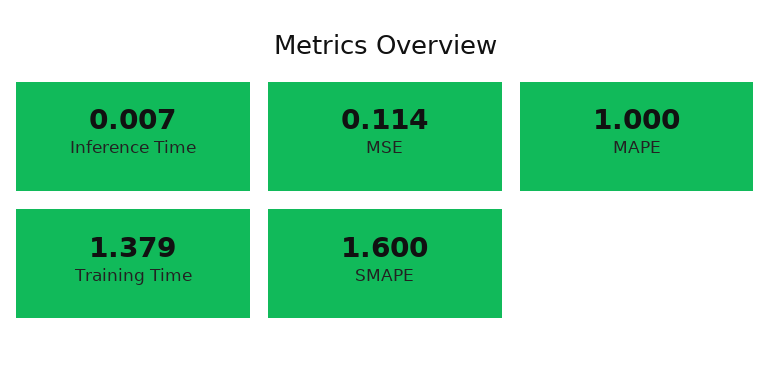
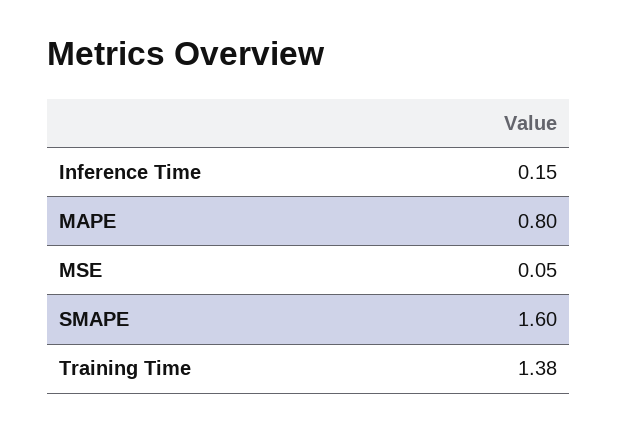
  {
-   "Inference Time": 0.007,
+   "Inference Time": 0.15,
-   "MSE": 0.114,
+   "MSE": 0.05,
-   "MAPE": 1,
+   "MAPE": 0.8,
    "Training Time": 1.379,
    "SMAPE": 1.6
  }

